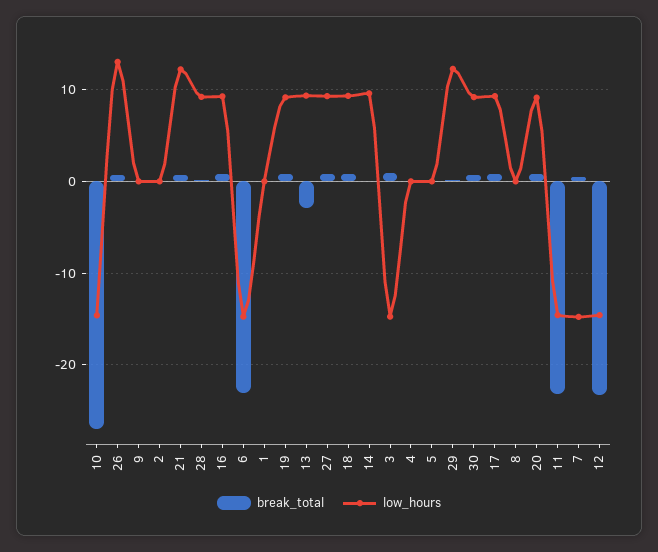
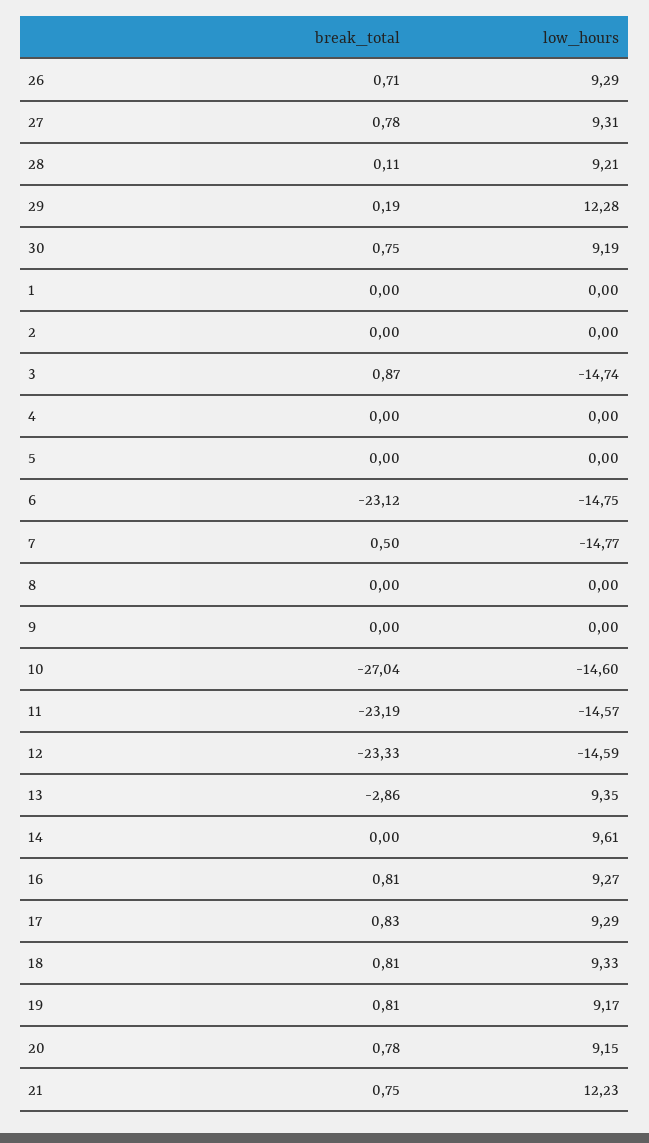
  {
    "break_total": {
      "10": -27.04,
      "26": 0.71,
      "9": 0,
      "2": 0,
      "21": 0.75,
      "28": 0.11,
      "16": 0.81,
      "6": -23.12,
      "1": 0,
      "19": 0.81,
      "13": -2.86,
      "27": 0.78,
      "18": 0.81,
      "14": 0,
      "3": 0.87,
      "4": 0,
      "5": 0,
      "29": 0.19,
      "30": 0.75,
      "17": 0.83,
      "8": 0,
      "20": 0.78,
      "11": -23.19,
      "7": 0.5,
      "12": -23.33
    },
    "low_hours": {
      "10": -14.6,
-     "26": 13,
+     "26": 9.29,
      "9": 0,
      "2": 0,
      "21": 12.23,
      "28": 9.21,
      "16": 9.27,
      "6": -14.75,
      "1": 0,
      "19": 9.17,
      "13": 9.35,
      "27": 9.31,
      "18": 9.33,
      "14": 9.61,
      "3": -14.74,
      "4": 0,
      "5": 0,
      "29": 12.28,
      "30": 9.19,
      "17": 9.29,
      "8": 0,
      "20": 9.15,
      "11": -14.57,
      "7": -14.77,
      "12": -14.59
    }
  }

